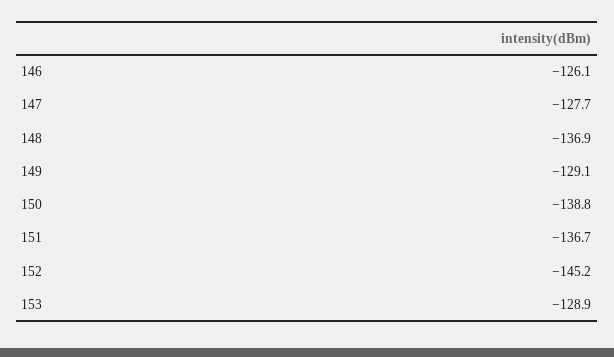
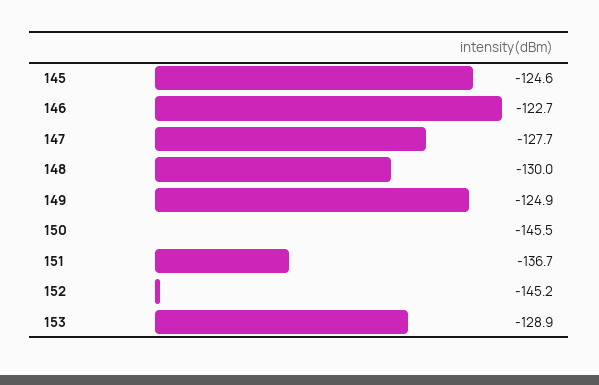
  {
-   "146": -126.1,
+   "146": -122.7,
    "147": -127.7,
-   "148": -136.9,
+   "148": -130,
-   "149": -129.1,
+   "149": -124.9,
-   "150": -138.8,
+   "150": -145.5,
    "151": -136.7,
    "152": -145.2,
-   "153": -128.9
+   "153": -128.9,
+   "145": -124.6
  }

